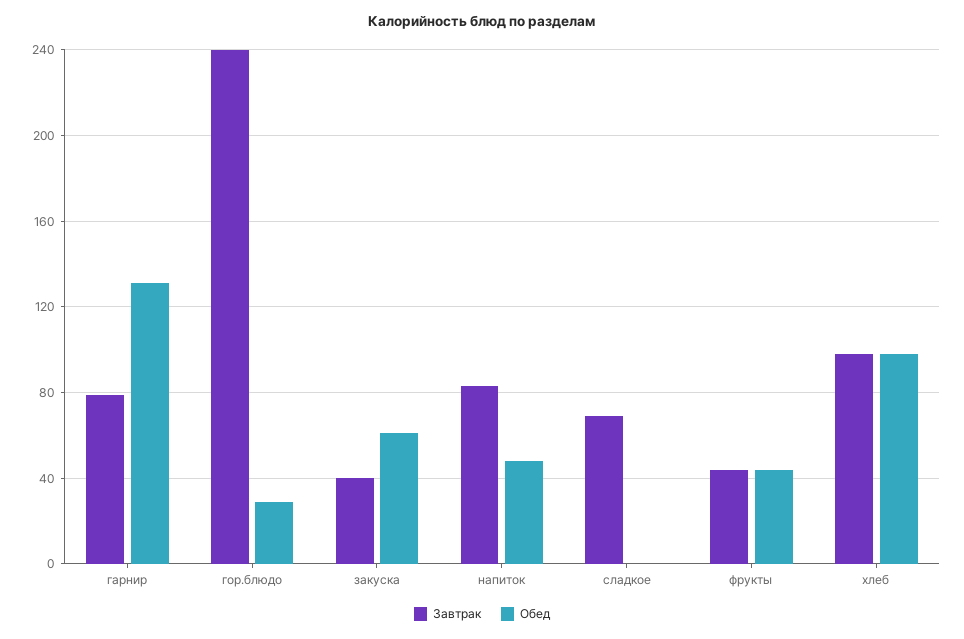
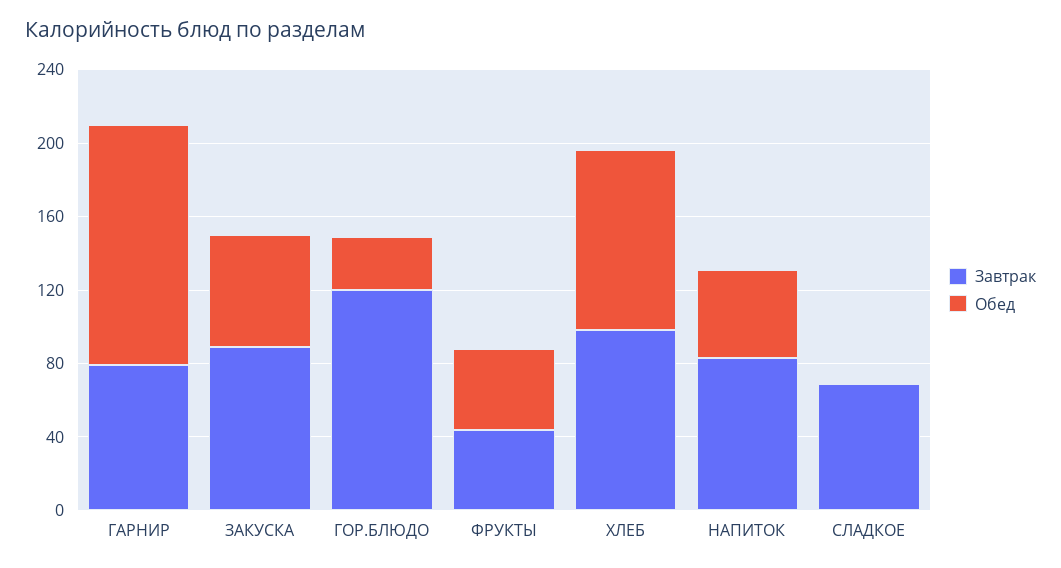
  {
    "Завтрак": {
      "гарнир": 80,
-     "гор.блюдо": 240,
+     "гор.блюдо": 120,
-     "закуска": 40,
+     "закуска": 90,
      "напиток": 85,
      "сладкое": 70,
      "фрукты": 45,
      "хлеб": 100
    },
    "Обед": {
      "гарнир": 130,
      "гор.блюдо": 30,
      "закуска": 60,
      "напиток": 50,
      "сладкое": 0,
      "фрукты": 45,
      "хлеб": 100
    }
  }

